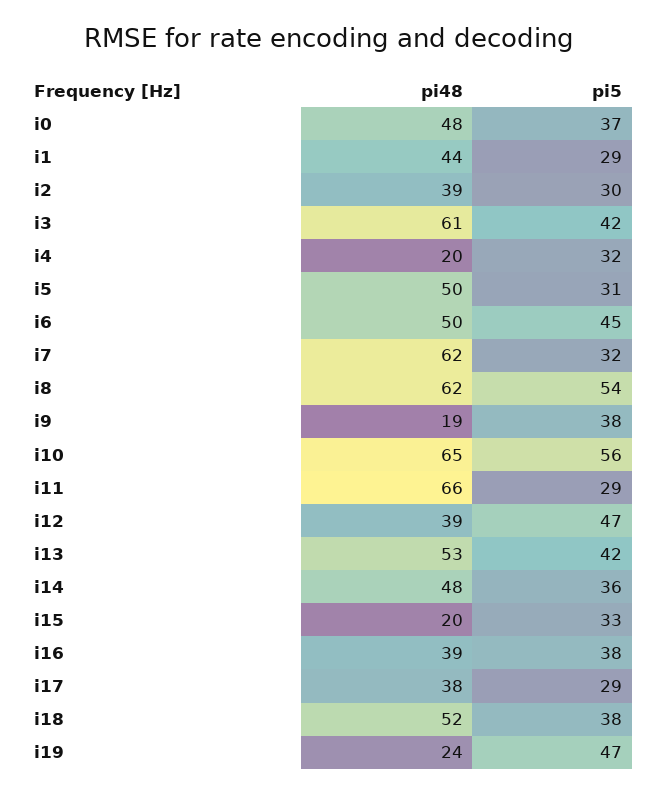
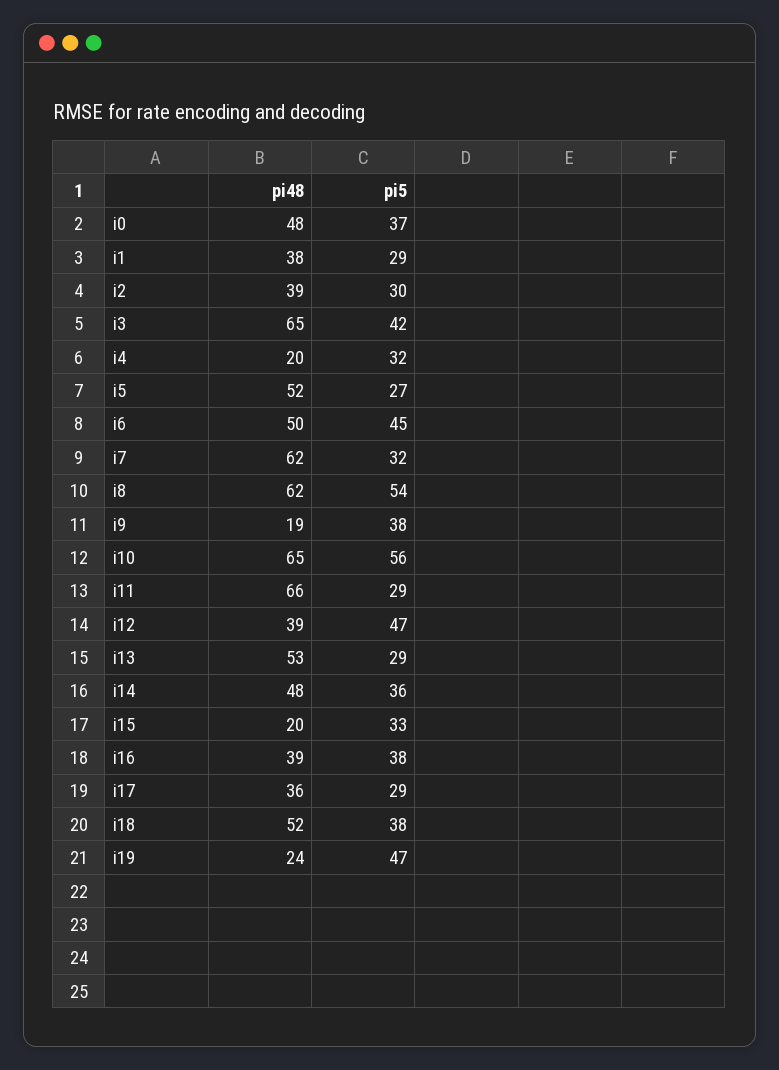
  {
    "pi48": {
      "i0": 48,
-     "i1": 44,
+     "i1": 38,
      "i2": 39,
-     "i3": 61,
+     "i3": 65,
      "i4": 20,
-     "i5": 50,
+     "i5": 52,
      "i6": 50,
      "i7": 62,
      "i8": 62,
      "i9": 19,
      "i10": 65,
      "i11": 66,
      "i12": 39,
      "i13": 53,
      "i14": 48,
      "i15": 20,
      "i16": 39,
-     "i17": 38,
+     "i17": 36,
      "i18": 52,
      "i19": 24
    },
    "pi5": {
      "i0": 37,
      "i1": 29,
      "i2": 30,
      "i3": 42,
      "i4": 32,
-     "i5": 31,
+     "i5": 27,
      "i6": 45,
      "i7": 32,
      "i8": 54,
      "i9": 38,
      "i10": 56,
      "i11": 29,
      "i12": 47,
-     "i13": 42,
+     "i13": 29,
      "i14": 36,
      "i15": 33,
      "i16": 38,
      "i17": 29,
      "i18": 38,
      "i19": 47
    }
  }

